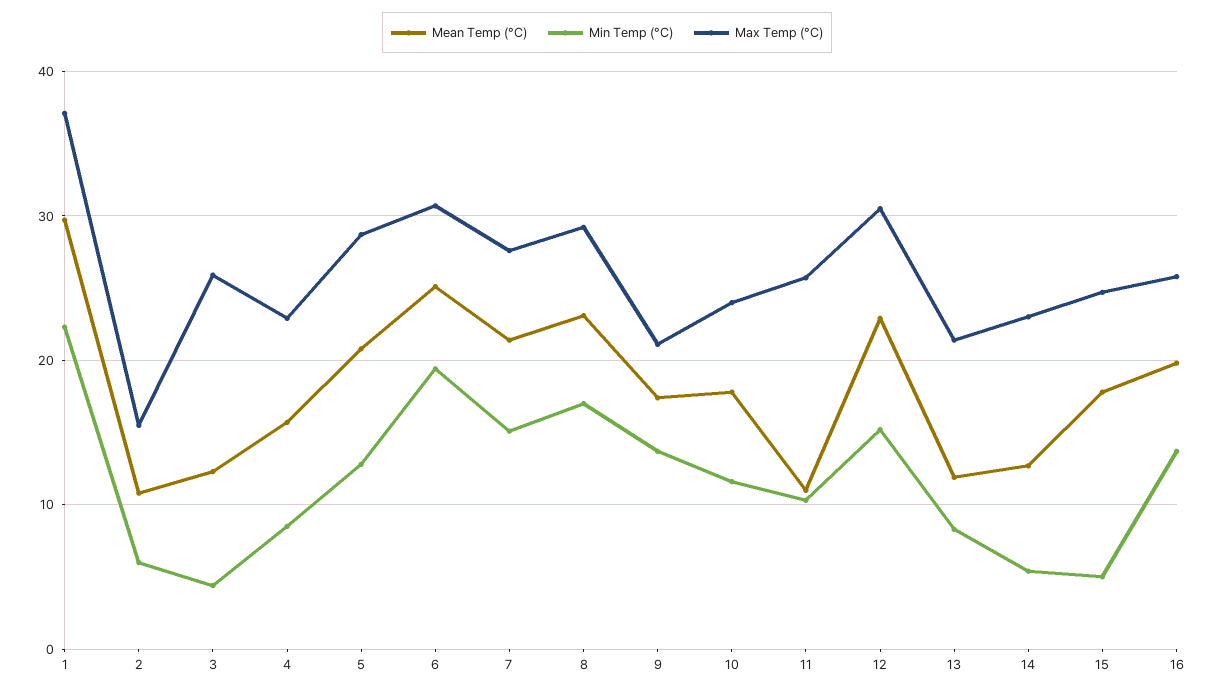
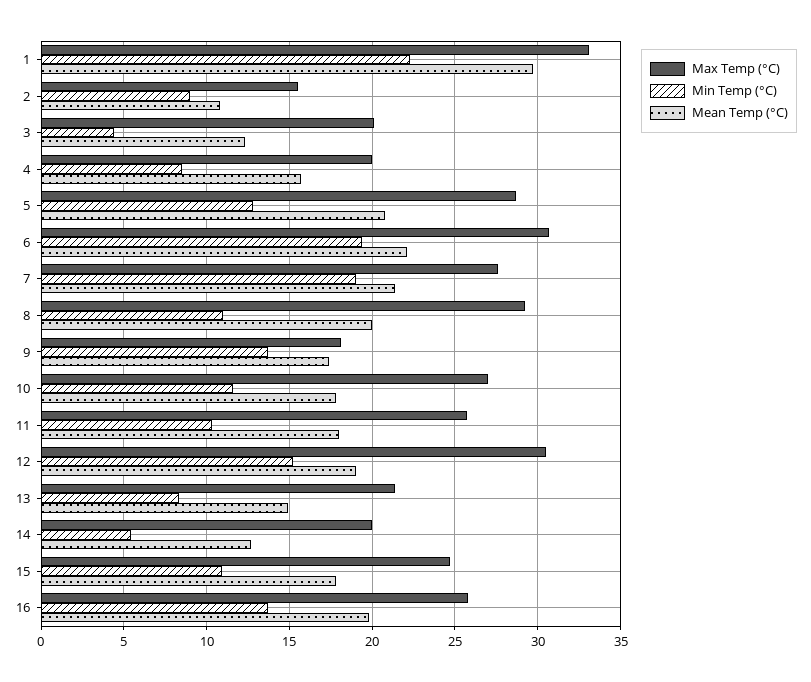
  {
    "Mean Temp (°C)": {
      "1": 29.5,
      "2": 11,
      "3": 12.5,
      "4": 15.5,
      "5": 21,
-     "6": 25,
+     "6": 22,
      "7": 21.5,
-     "8": 23,
+     "8": 20,
      "9": 17.5,
      "10": 18,
-     "11": 11,
+     "11": 18,
-     "12": 23,
+     "12": 19,
-     "13": 12,
+     "13": 15,
      "14": 12.5,
      "15": 18,
      "16": 20
    },
    "Min Temp (°C)": {
      "1": 22.5,
-     "2": 6,
+     "2": 9,
      "3": 4.5,
      "4": 8.5,
      "5": 13,
      "6": 19.5,
-     "7": 15,
+     "7": 19,
-     "8": 17,
+     "8": 11,
      "9": 13.5,
      "10": 11.5,
      "11": 10.5,
      "12": 15,
      "13": 8.5,
      "14": 5.5,
-     "15": 5,
+     "15": 11,
      "16": 13.5
    },
    "Max Temp (°C)": {
-     "1": 37,
+     "1": 33,
      "2": 15.5,
-     "3": 26,
+     "3": 20,
-     "4": 23,
+     "4": 20,
      "5": 28.5,
      "6": 30.5,
      "7": 27.5,
      "8": 29,
-     "9": 21,
+     "9": 18,
-     "10": 24,
+     "10": 27,
      "11": 25.5,
      "12": 30.5,
      "13": 21.5,
-     "14": 23,
+     "14": 20,
      "15": 24.5,
      "16": 26
    }
  }

